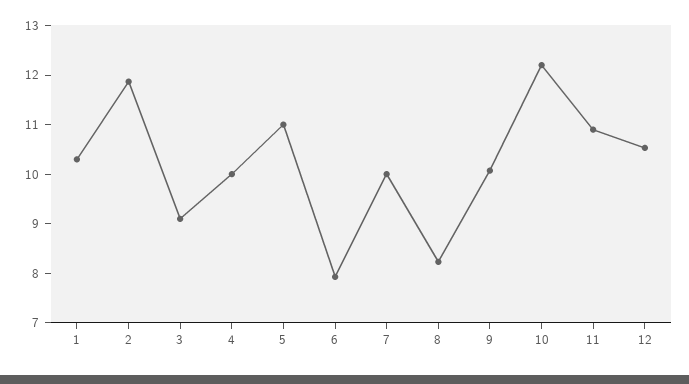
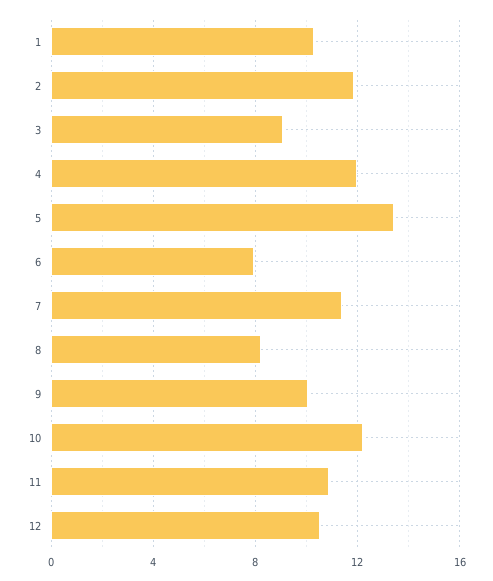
  {
    "1": 10.4,
    "2": 11.8,
    "3": 9.2,
-   "4": 10,
+   "4": 12,
-   "5": 11,
+   "5": 13.5,
    "6": 8,
-   "7": 10,
+   "7": 11.5,
    "8": 8.2,
    "9": 10,
    "10": 12.2,
    "11": 11,
    "12": 10.6
  }

